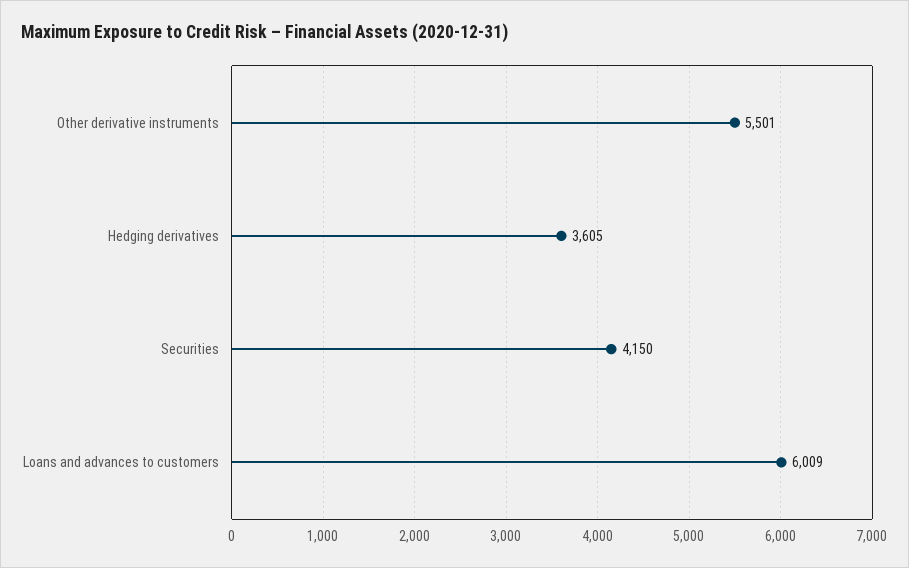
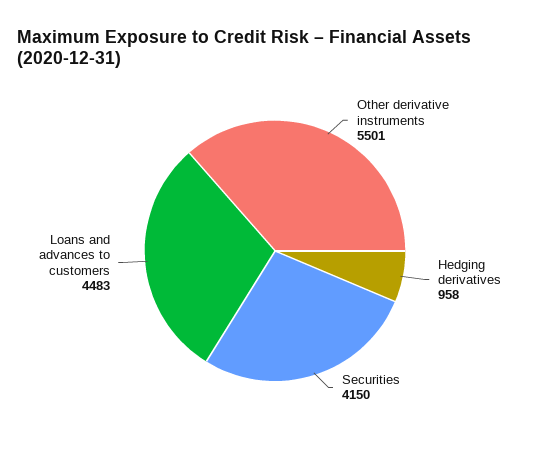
  {
    "Other derivative instruments": 5501,
-   "Hedging derivatives": 3605,
+   "Hedging derivatives": 958,
    "Securities": 4150,
-   "Loans and advances to customers": 6009
+   "Loans and advances to customers": 4483
  }

